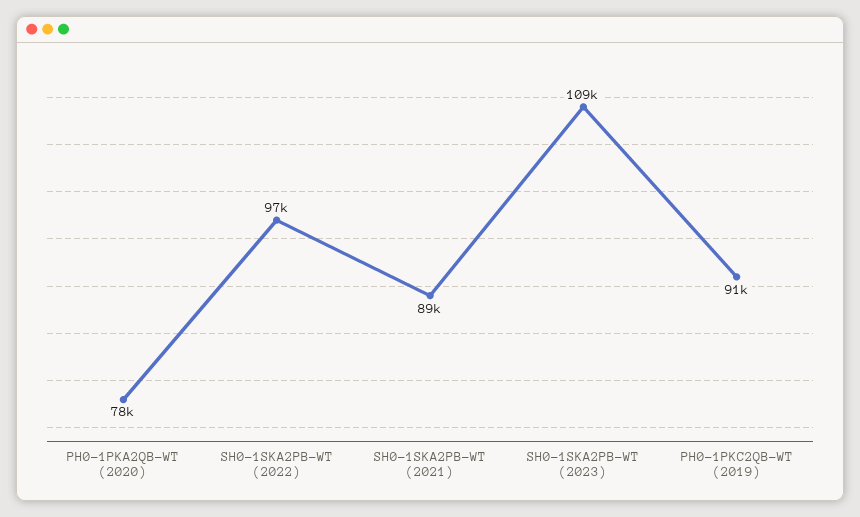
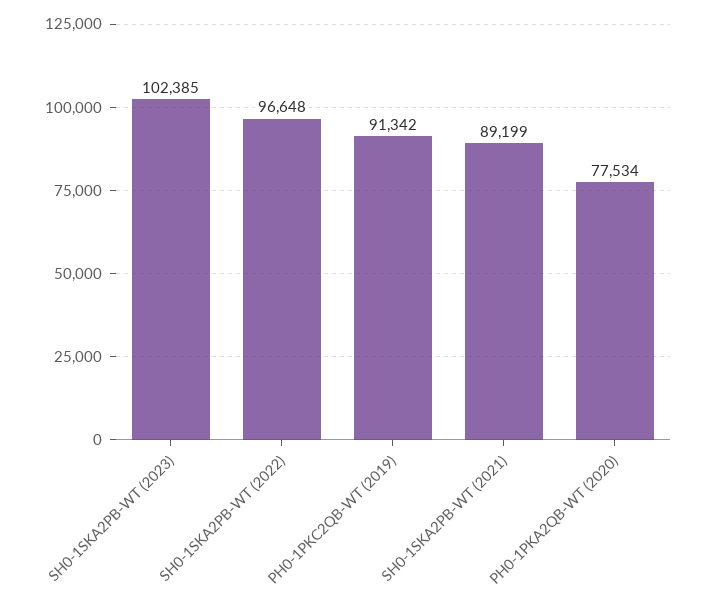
  {
    "PH0-1PKA2QB-WT (2020)": 77534,
    "SH0-1SKA2PB-WT (2022)": 96648,
    "SH0-1SKA2PB-WT (2021)": 89199,
-   "SH0-1SKA2PB-WT (2023)": 109000,
+   "SH0-1SKA2PB-WT (2023)": 102385,
    "PH0-1PKC2QB-WT (2019)": 91342
  }

